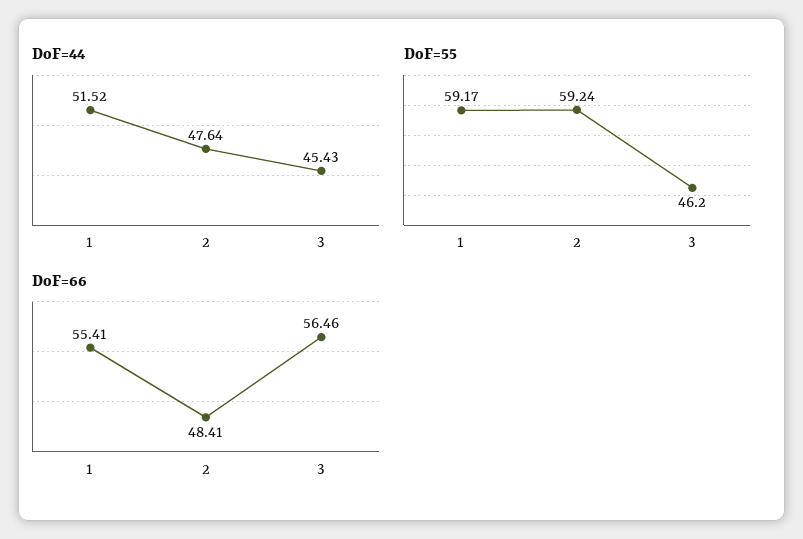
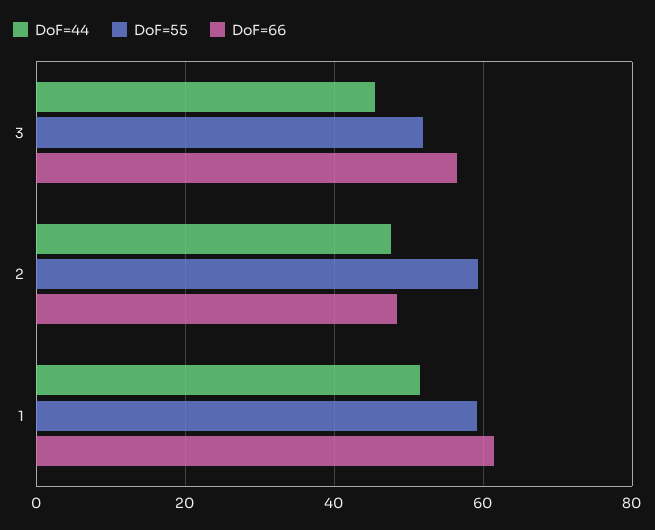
  {
    "DoF=44": {
      "1": 51.52,
      "2": 47.64,
      "3": 45.43
    },
    "DoF=55": {
      "1": 59.17,
      "2": 59.24,
-     "3": 46.2
+     "3": 52
    },
    "DoF=66": {
-     "1": 55.41,
+     "1": 62,
      "2": 48.41,
      "3": 56.46
    }
  }

